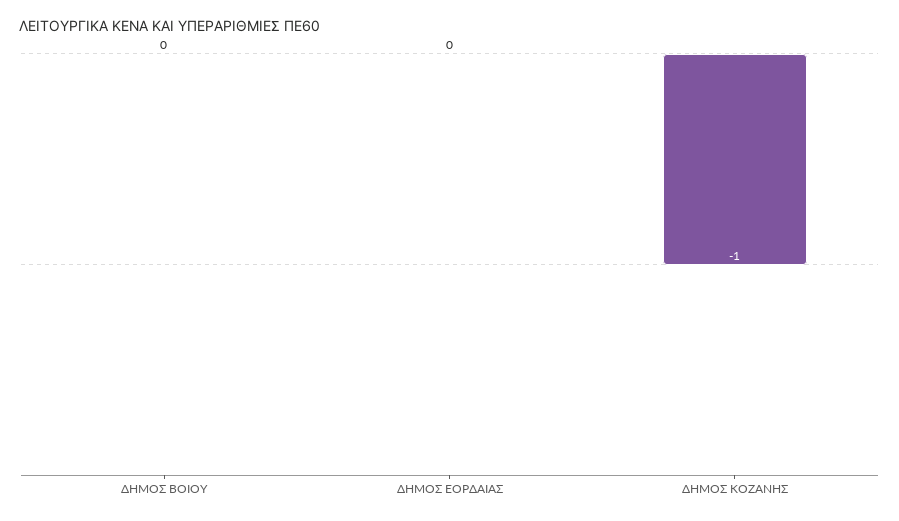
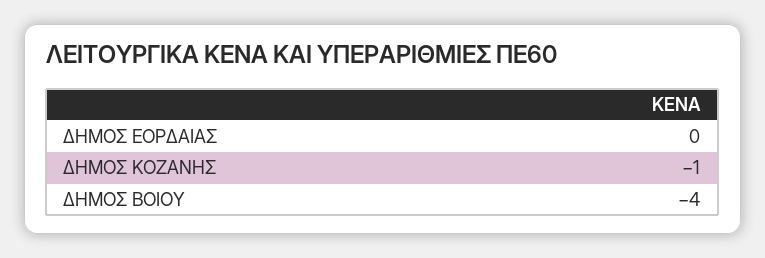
  {
-   "ΔΗΜΟΣ ΒΟΙΟΥ": 0,
+   "ΔΗΜΟΣ ΒΟΙΟΥ": -4,
    "ΔΗΜΟΣ ΕΟΡΔΑΙΑΣ": 0,
    "ΔΗΜΟΣ ΚΟΖΑΝΗΣ": -1
  }

